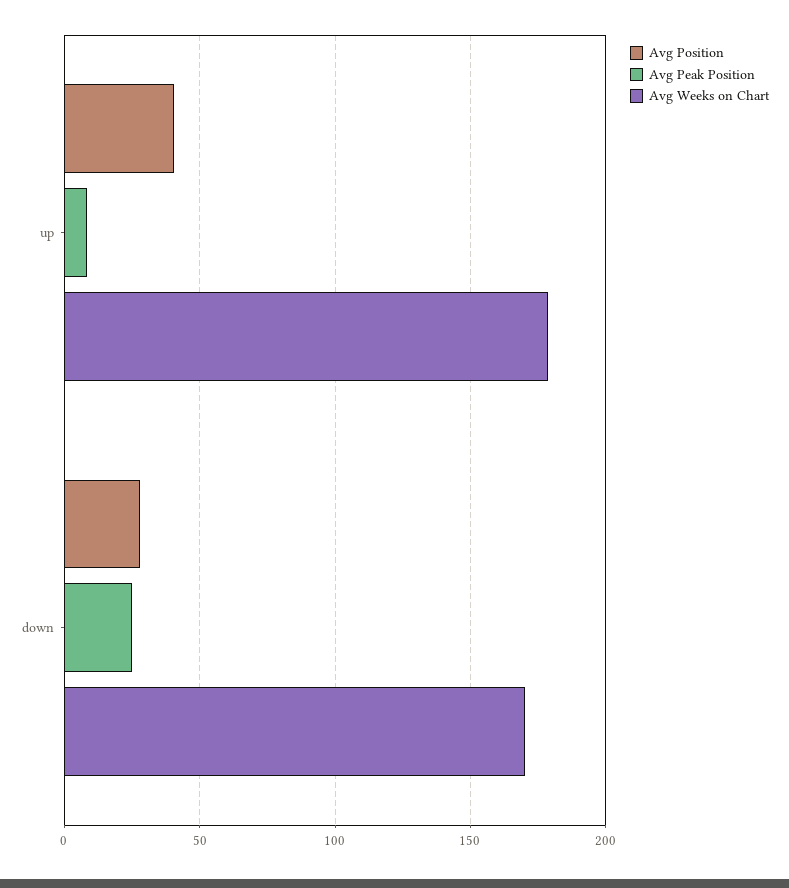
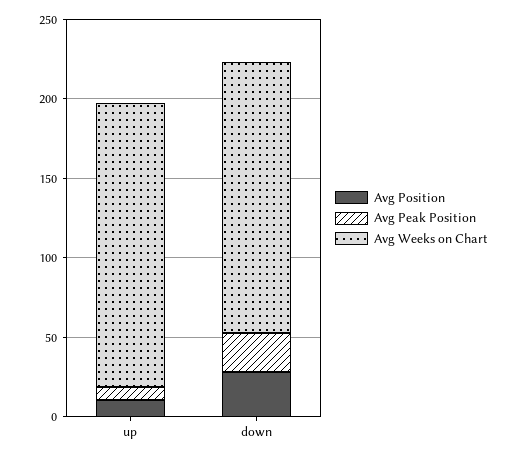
  {
    "Avg Position": {
-     "up": 40,
+     "up": 10,
      "down": 30
    },
    "Avg Peak Position": {
      "up": 10,
      "down": 25
    },
    "Avg Weeks on Chart": {
      "up": 180,
      "down": 170
    }
  }

